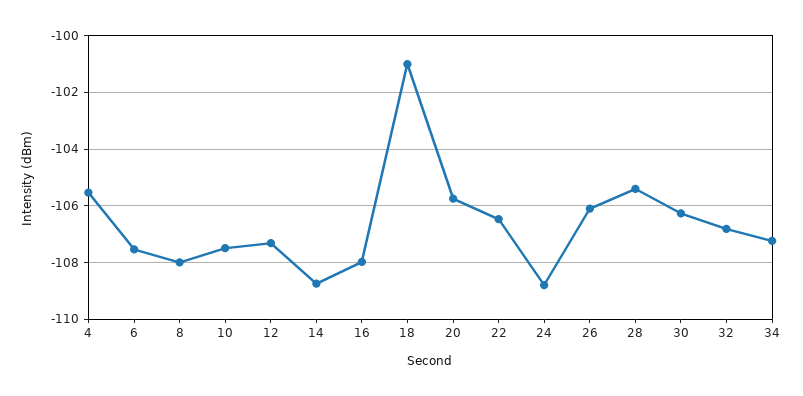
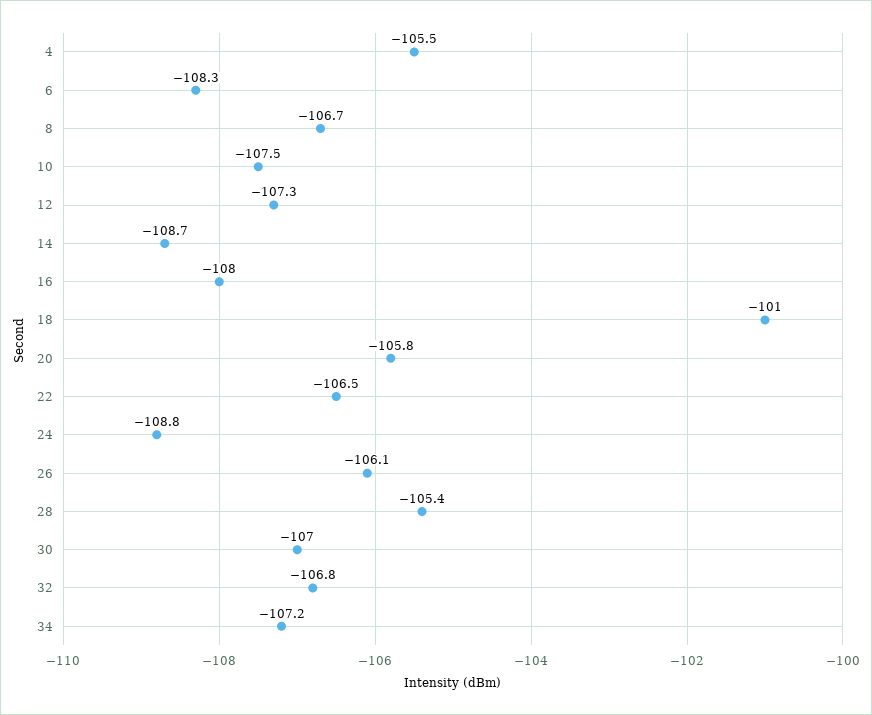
  {
    "4": -105.5,
-   "6": -107.5,
+   "6": -108.3,
-   "8": -108,
+   "8": -106.7,
    "10": -107.5,
    "12": -107.3,
    "14": -108.7,
    "16": -108,
    "18": -101,
    "20": -105.8,
    "22": -106.5,
    "24": -108.8,
    "26": -106.1,
    "28": -105.4,
-   "30": -106.25,
+   "30": -107,
    "32": -106.8,
    "34": -107.2
  }

